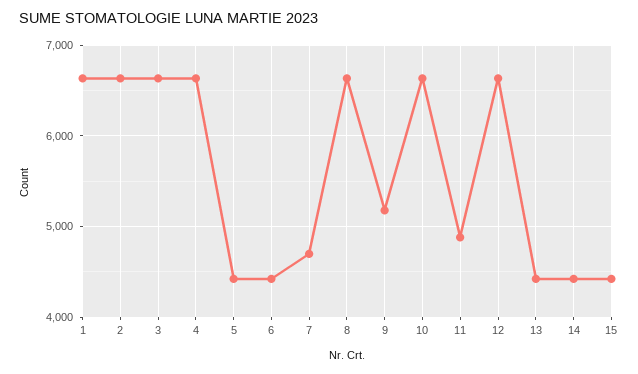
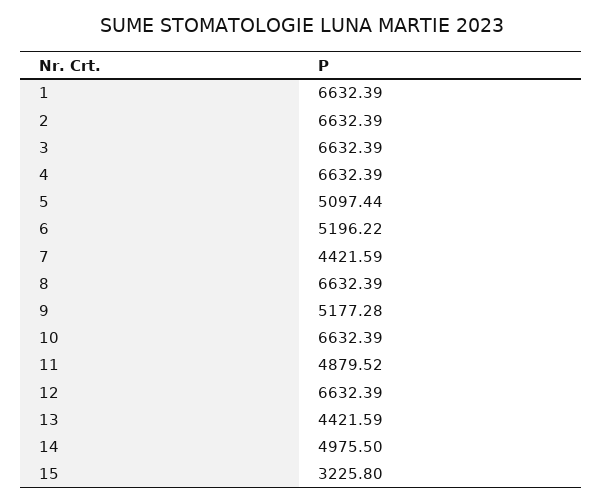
  {
    "1": 6632.39,
    "2": 6632.39,
    "3": 6632.39,
    "4": 6632.39,
-   "5": 4400,
+   "5": 5097.44,
-   "6": 4400,
+   "6": 5196.22,
-   "7": 4700,
+   "7": 4421.59,
    "8": 6632.39,
    "9": 5177.28,
    "10": 6632.39,
    "11": 4879.52,
    "12": 6632.39,
    "13": 4421.59,
-   "14": 4400,
+   "14": 4975.5,
-   "15": 4400
+   "15": 3225.8
  }

